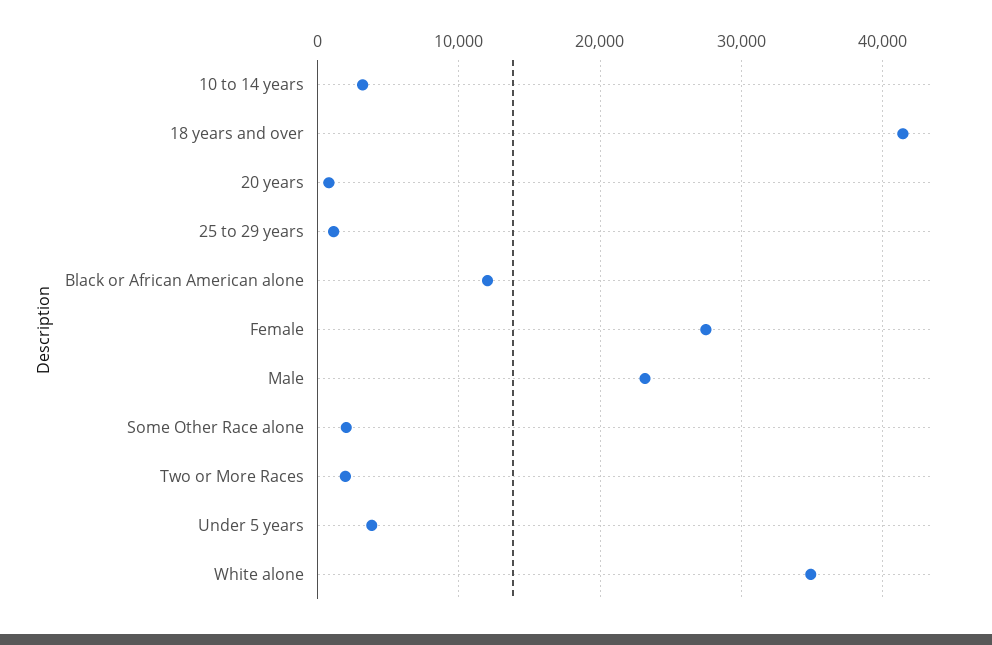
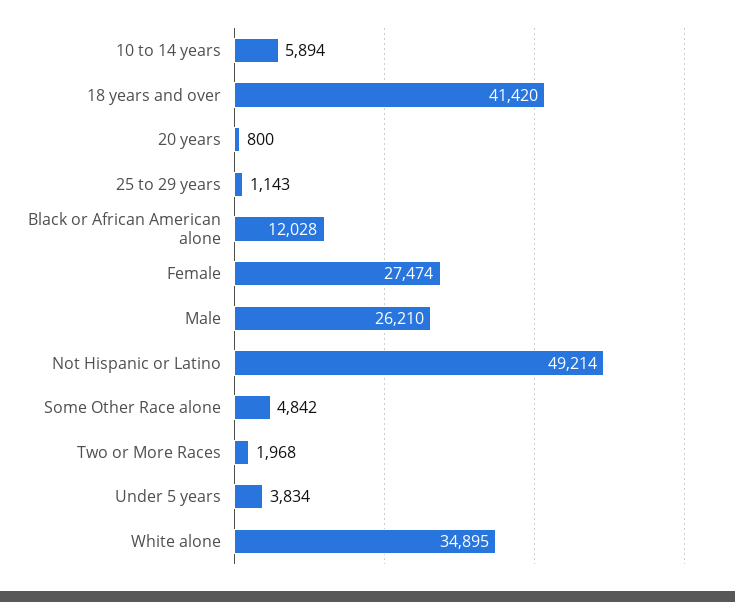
  {
-   "10 to 14 years": 3000,
+   "10 to 14 years": 5894,
    "18 years and over": 41420,
    "20 years": 800,
    "25 to 29 years": 1143,
    "Black or African American alone": 12028,
    "Female": 27474,
-   "Male": 23000,
+   "Male": 26210,
-   "Some Other Race alone": 2000,
+   "Some Other Race alone": 4842,
    "Two or More Races": 1968,
    "Under 5 years": 3834,
-   "White alone": 34895
+   "White alone": 34895,
+   "Not Hispanic or Latino": 49214
  }

